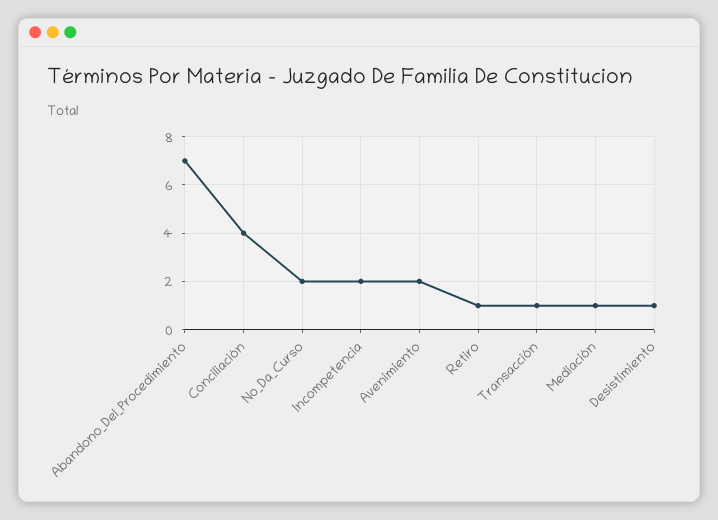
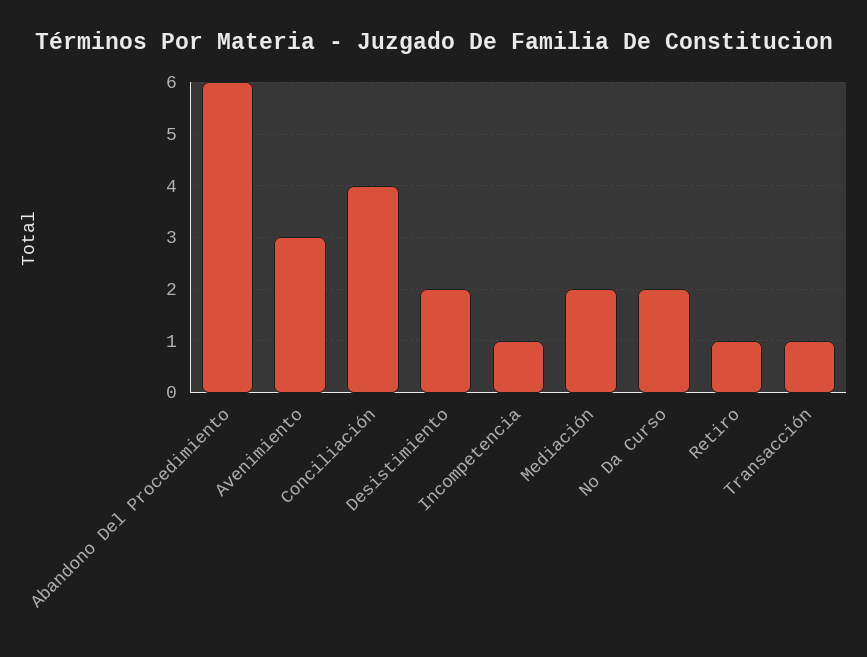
  {
-   "Abandono_Del_Procedimiento": 7,
+   "Abandono_Del_Procedimiento": 6,
    "Conciliación": 4,
    "No_Da_Curso": 2,
-   "Incompetencia": 2,
+   "Incompetencia": 1,
-   "Avenimiento": 2,
+   "Avenimiento": 3,
    "Retiro": 1,
    "Transacción": 1,
-   "Mediación": 1,
+   "Mediación": 2,
-   "Desistimiento": 1
+   "Desistimiento": 2
  }

